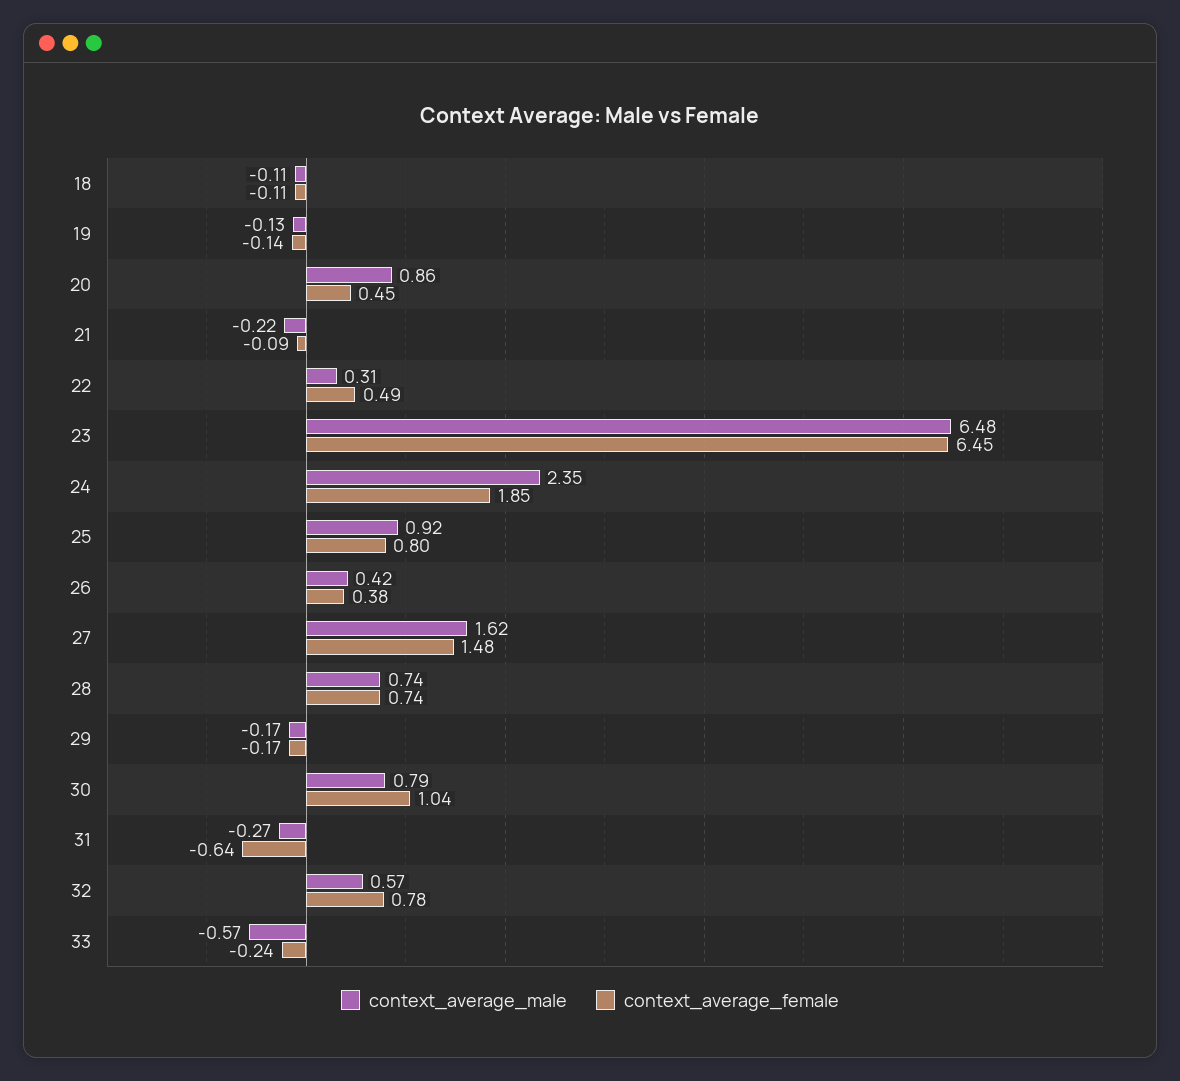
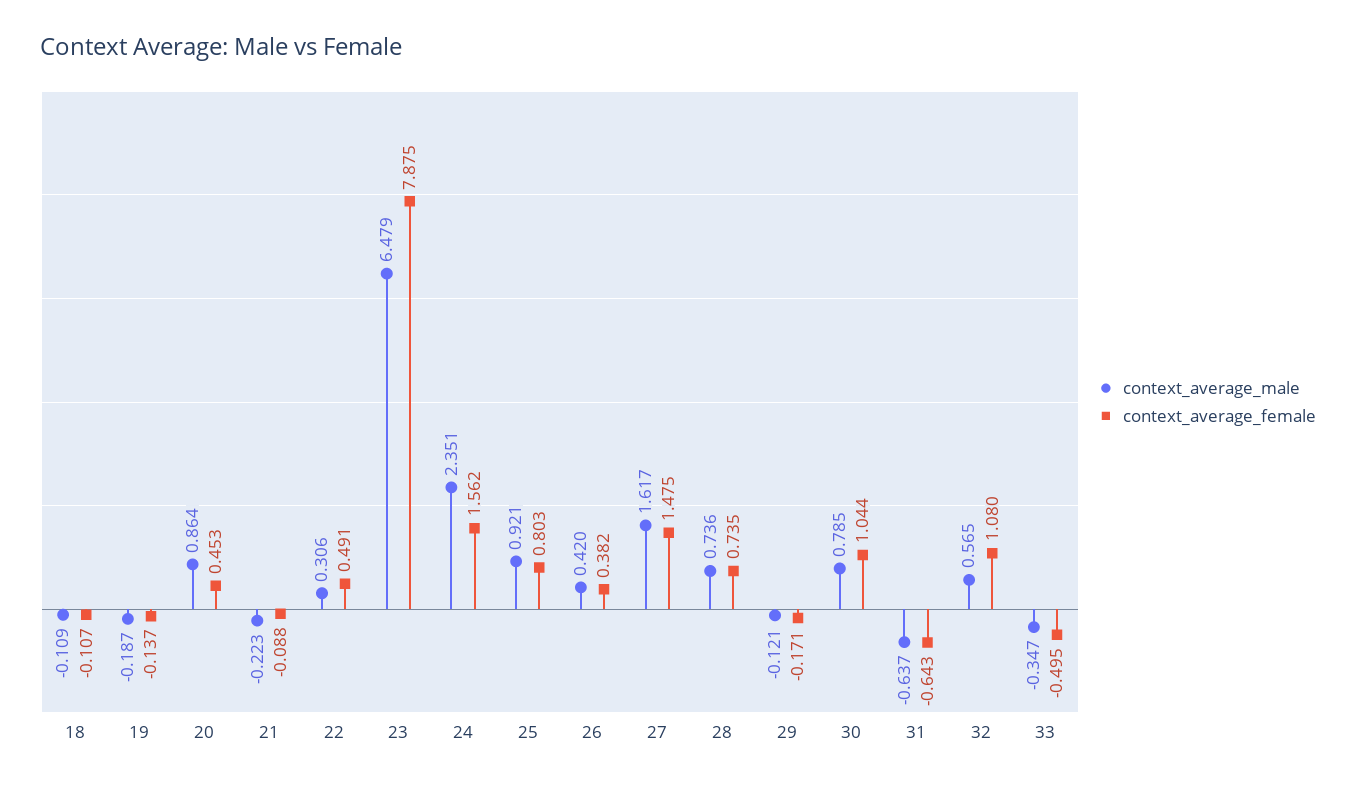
  {
    "context_average_male": {
      "18": -0.109,
-     "19": -0.13,
+     "19": -0.187,
      "20": 0.864,
      "21": -0.223,
      "22": 0.306,
      "23": 6.479,
      "24": 2.351,
      "25": 0.921,
      "26": 0.42,
      "27": 1.617,
      "28": 0.736,
-     "29": -0.17,
+     "29": -0.121,
      "30": 0.785,
-     "31": -0.27,
+     "31": -0.637,
      "32": 0.565,
-     "33": -0.57
+     "33": -0.347
    },
    "context_average_female": {
      "18": -0.107,
      "19": -0.137,
      "20": 0.453,
      "21": -0.088,
      "22": 0.491,
-     "23": 6.45,
+     "23": 7.875,
-     "24": 1.85,
+     "24": 1.562,
      "25": 0.803,
      "26": 0.382,
      "27": 1.475,
      "28": 0.735,
      "29": -0.171,
      "30": 1.044,
      "31": -0.643,
-     "32": 0.78,
+     "32": 1.08,
-     "33": -0.24
+     "33": -0.495
    }
  }

